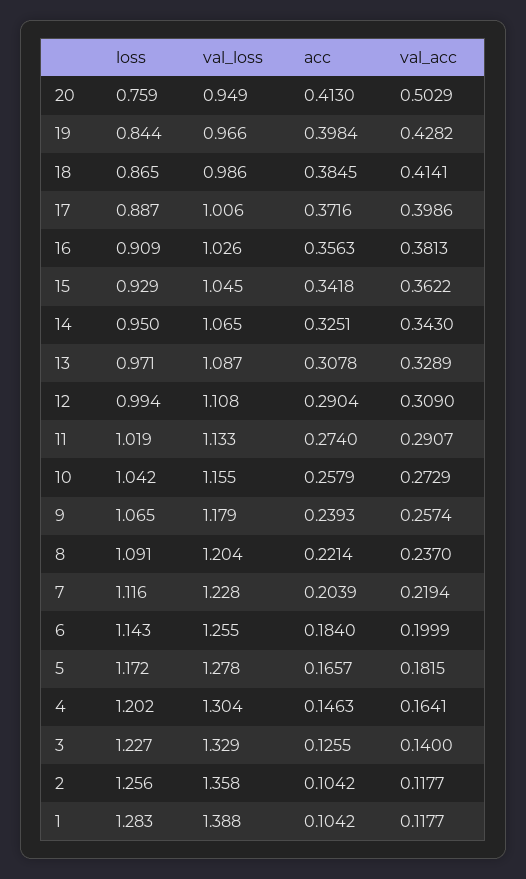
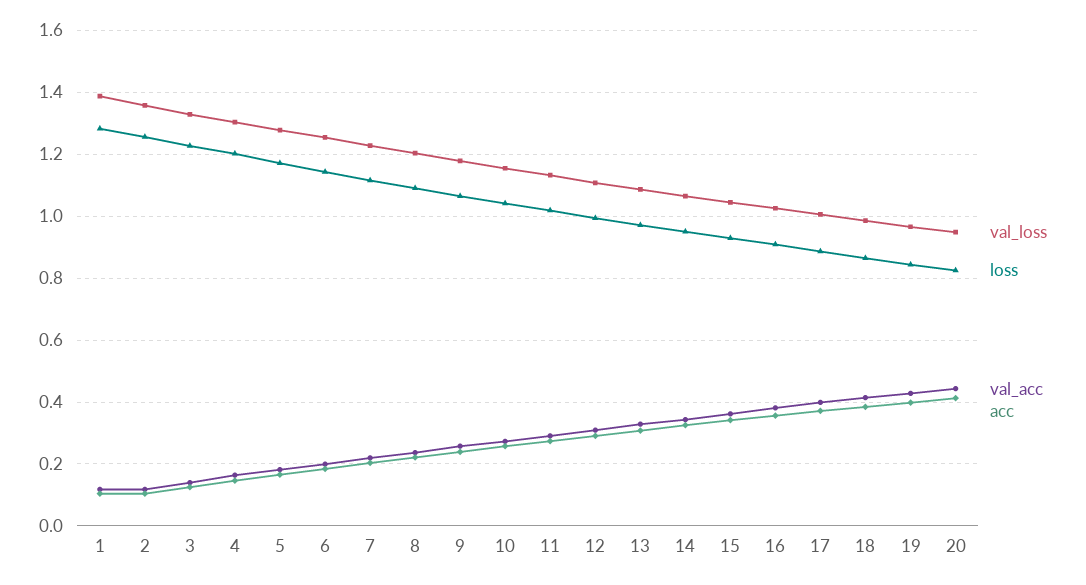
  {
    "loss": {
-     "20": 0.759,
+     "20": 0.82,
      "19": 0.844,
      "18": 0.865,
      "17": 0.887,
      "16": 0.909,
      "15": 0.929,
      "14": 0.95,
      "13": 0.971,
      "12": 0.994,
      "11": 1.019,
      "10": 1.042,
      "9": 1.065,
      "8": 1.091,
      "7": 1.116,
      "6": 1.143,
      "5": 1.172,
      "4": 1.202,
      "3": 1.227,
      "2": 1.256,
      "1": 1.283
    },
    "val_loss": {
      "20": 0.949,
      "19": 0.966,
      "18": 0.986,
      "17": 1.006,
      "16": 1.026,
      "15": 1.045,
      "14": 1.065,
      "13": 1.087,
      "12": 1.108,
      "11": 1.133,
      "10": 1.155,
      "9": 1.179,
      "8": 1.204,
      "7": 1.228,
      "6": 1.255,
      "5": 1.278,
      "4": 1.304,
      "3": 1.329,
      "2": 1.358,
      "1": 1.388
    },
    "acc": {
      "20": 0.413,
      "19": 0.3984,
      "18": 0.3845,
      "17": 0.3716,
      "16": 0.3563,
      "15": 0.3418,
      "14": 0.3251,
      "13": 0.3078,
      "12": 0.2904,
      "11": 0.274,
      "10": 0.2579,
      "9": 0.2393,
      "8": 0.2214,
      "7": 0.2039,
      "6": 0.184,
      "5": 0.1657,
      "4": 0.1463,
      "3": 0.1255,
      "2": 0.1042,
      "1": 0.1042
    },
    "val_acc": {
-     "20": 0.5029,
+     "20": 0.44,
      "19": 0.4282,
      "18": 0.4141,
      "17": 0.3986,
      "16": 0.3813,
      "15": 0.3622,
      "14": 0.343,
      "13": 0.3289,
      "12": 0.309,
      "11": 0.2907,
      "10": 0.2729,
      "9": 0.2574,
      "8": 0.237,
      "7": 0.2194,
      "6": 0.1999,
      "5": 0.1815,
      "4": 0.1641,
      "3": 0.14,
      "2": 0.1177,
      "1": 0.1177
    }
  }

